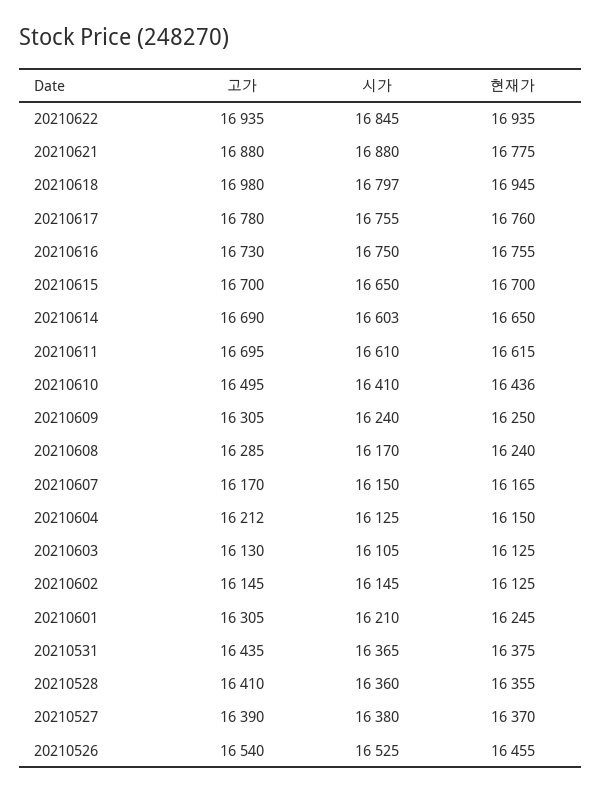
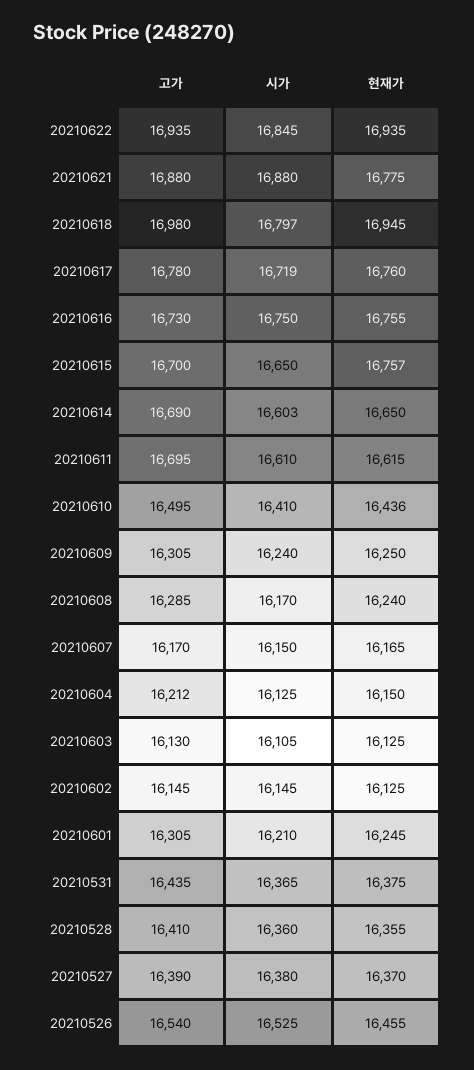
  {
    "고가": {
      "20210622": 16935,
      "20210621": 16880,
      "20210618": 16980,
      "20210617": 16780,
      "20210616": 16730,
      "20210615": 16700,
      "20210614": 16690,
      "20210611": 16695,
      "20210610": 16495,
      "20210609": 16305,
      "20210608": 16285,
      "20210607": 16170,
      "20210604": 16212,
      "20210603": 16130,
      "20210602": 16145,
      "20210601": 16305,
      "20210531": 16435,
      "20210528": 16410,
      "20210527": 16390,
      "20210526": 16540
    },
    "시가": {
      "20210622": 16845,
      "20210621": 16880,
      "20210618": 16797,
-     "20210617": 16755,
+     "20210617": 16719,
      "20210616": 16750,
      "20210615": 16650,
      "20210614": 16603,
      "20210611": 16610,
      "20210610": 16410,
      "20210609": 16240,
      "20210608": 16170,
      "20210607": 16150,
      "20210604": 16125,
      "20210603": 16105,
      "20210602": 16145,
      "20210601": 16210,
      "20210531": 16365,
      "20210528": 16360,
      "20210527": 16380,
      "20210526": 16525
    },
    "현재가": {
      "20210622": 16935,
      "20210621": 16775,
      "20210618": 16945,
      "20210617": 16760,
      "20210616": 16755,
-     "20210615": 16700,
+     "20210615": 16757,
      "20210614": 16650,
      "20210611": 16615,
      "20210610": 16436,
      "20210609": 16250,
      "20210608": 16240,
      "20210607": 16165,
      "20210604": 16150,
      "20210603": 16125,
      "20210602": 16125,
      "20210601": 16245,
      "20210531": 16375,
      "20210528": 16355,
      "20210527": 16370,
      "20210526": 16455
    }
  }

